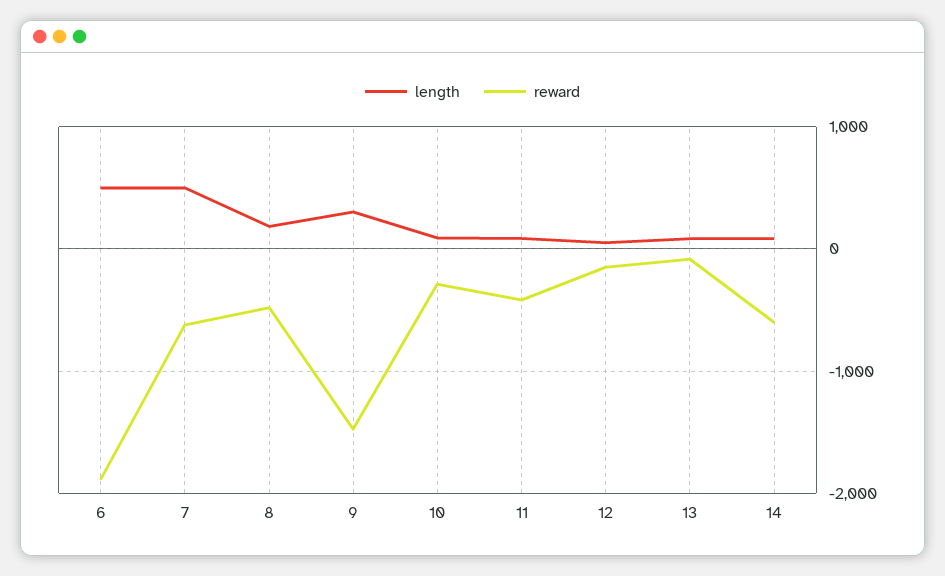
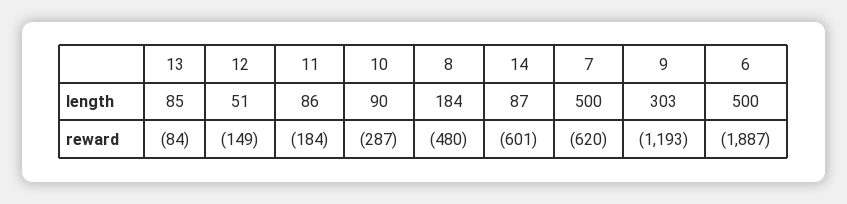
  {
    "length": {
      "6": 500,
      "7": 500,
      "8": 184,
      "9": 303,
      "10": 90,
      "11": 86,
      "12": 51,
      "13": 85,
      "14": 87
    },
    "reward": {
      "6": -1887,
      "7": -620,
      "8": -480,
-     "9": -1500,
+     "9": -1193,
      "10": -287,
-     "11": -400,
+     "11": -184,
      "12": -149,
      "13": -84,
      "14": -601
    }
  }

